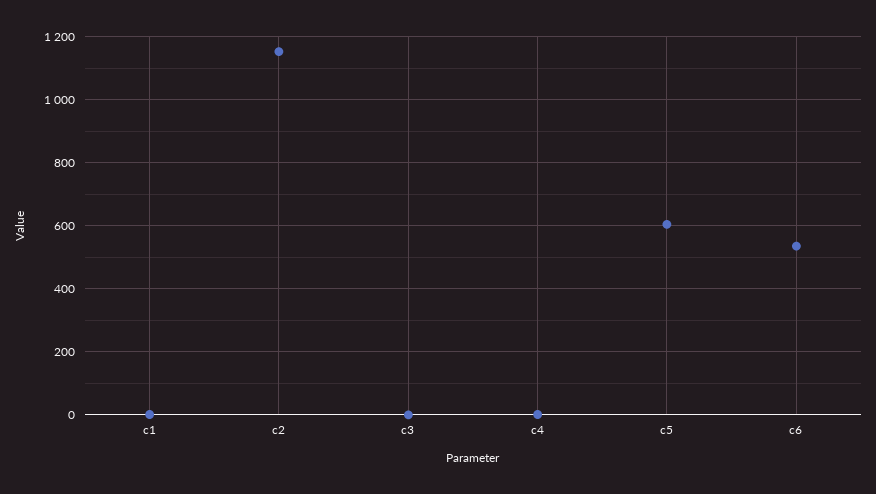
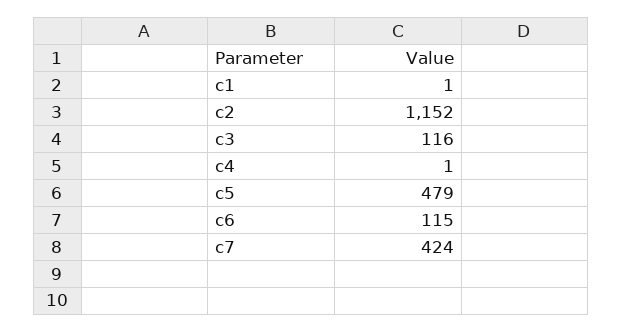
  {
    "c1": 1,
    "c2": 1152,
-   "c3": 0,
+   "c3": 116,
    "c4": 1,
-   "c5": 600,
+   "c5": 479,
-   "c6": 540
+   "c6": 115,
+   "c7": 424
  }

